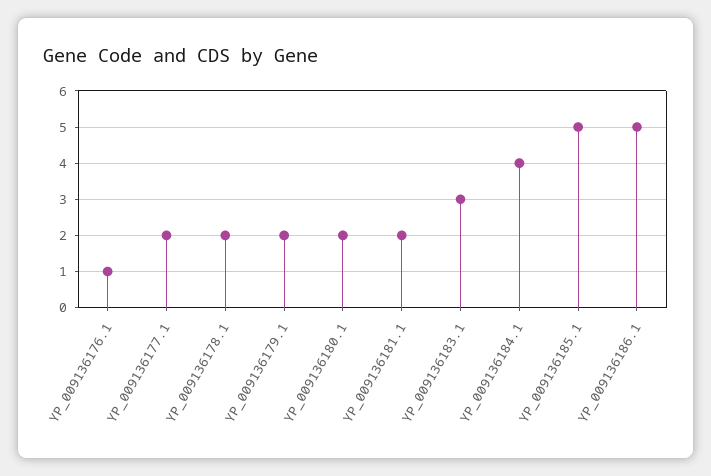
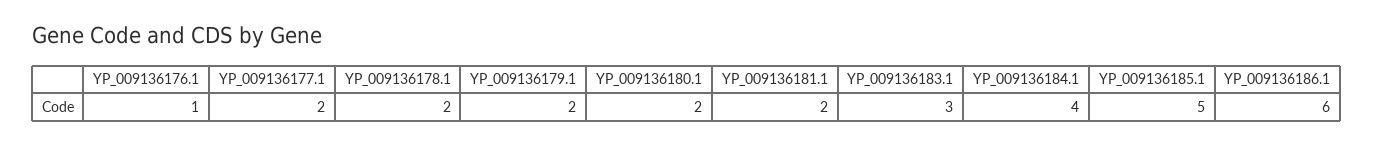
  {
    "YP_009136176.1": 1,
    "YP_009136177.1": 2,
    "YP_009136178.1": 2,
    "YP_009136179.1": 2,
    "YP_009136180.1": 2,
    "YP_009136181.1": 2,
    "YP_009136183.1": 3,
    "YP_009136184.1": 4,
    "YP_009136185.1": 5,
-   "YP_009136186.1": 5
+   "YP_009136186.1": 6
  }

